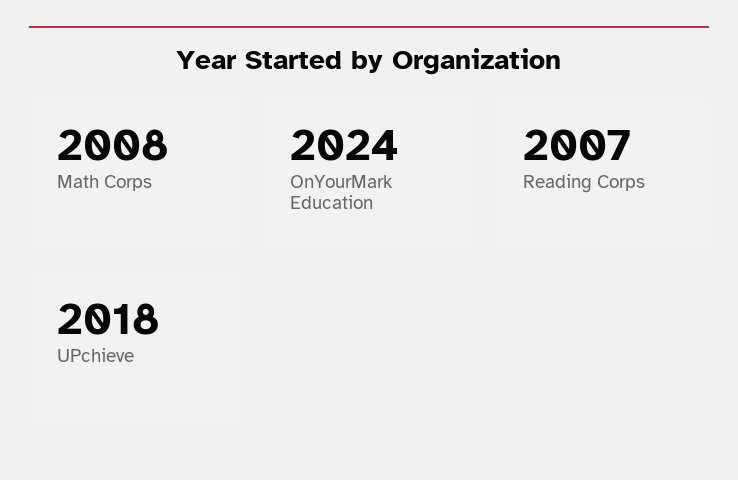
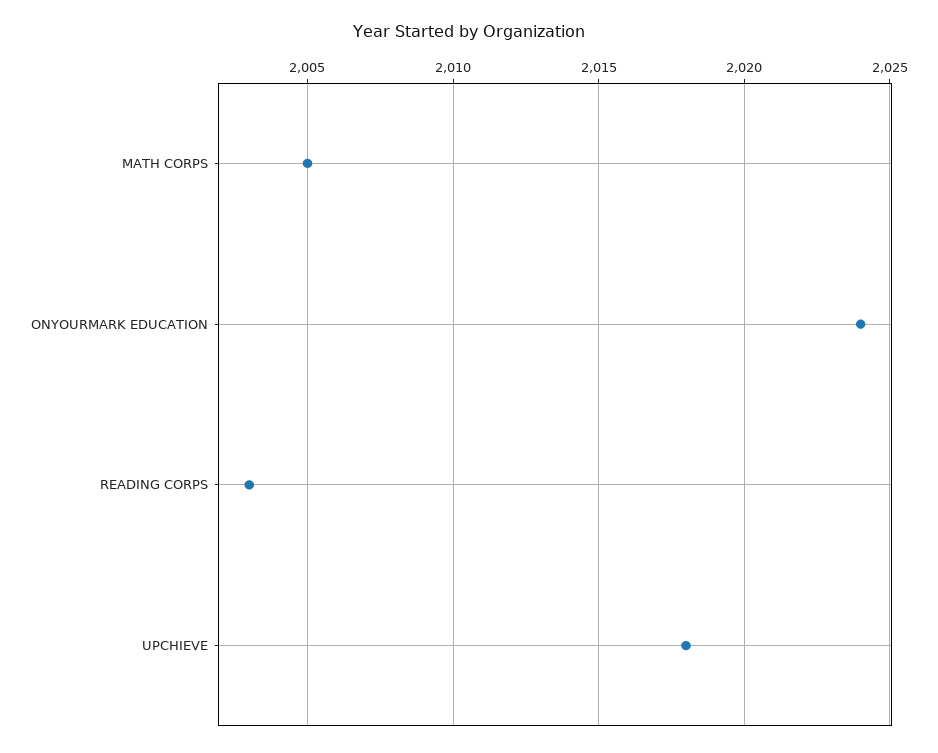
  {
-   "Math Corps": 2008,
+   "Math Corps": 2005,
    "OnYourMark Education": 2024,
-   "Reading Corps": 2007,
+   "Reading Corps": 2003,
    "UPchieve": 2018
  }

